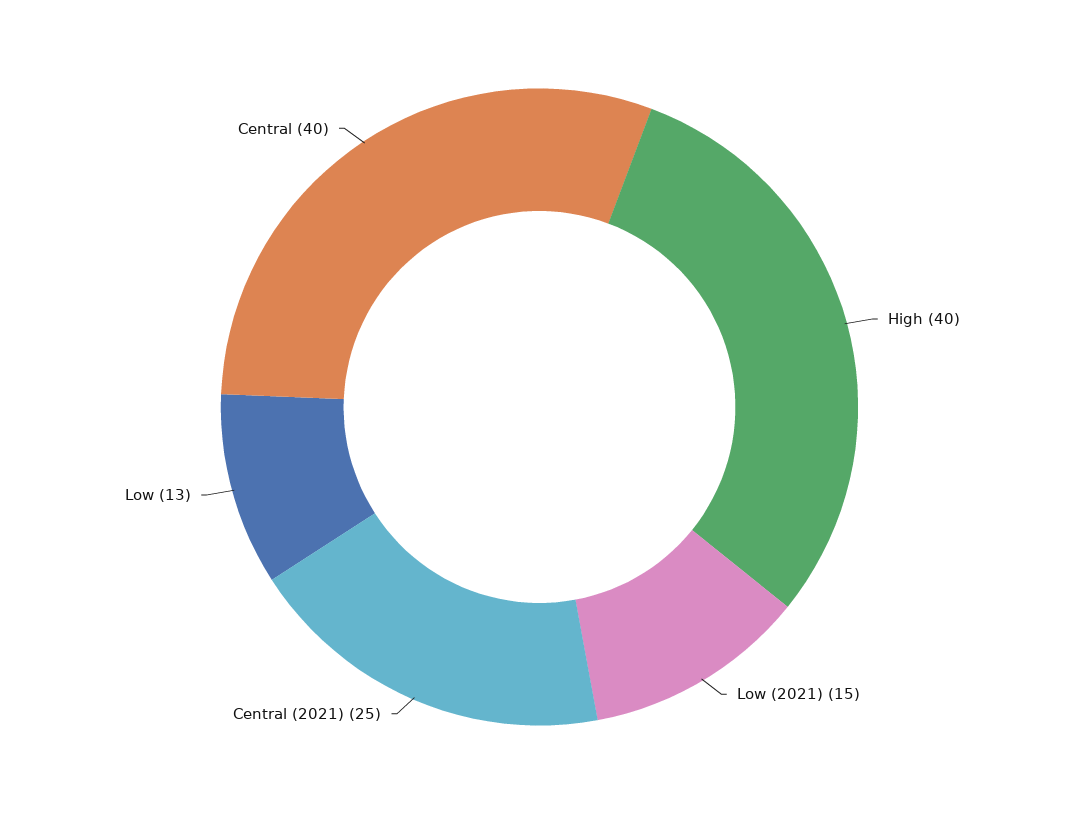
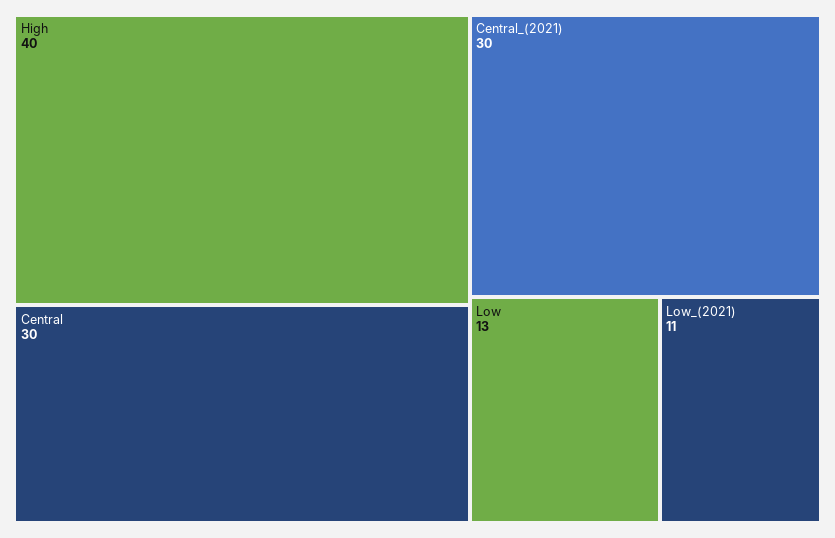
  {
    "High": 40,
-   "Low (2021)": 15,
+   "Low (2021)": 11,
-   "Central (2021)": 25,
+   "Central (2021)": 30,
    "Low": 13,
-   "Central": 40
+   "Central": 30
  }

